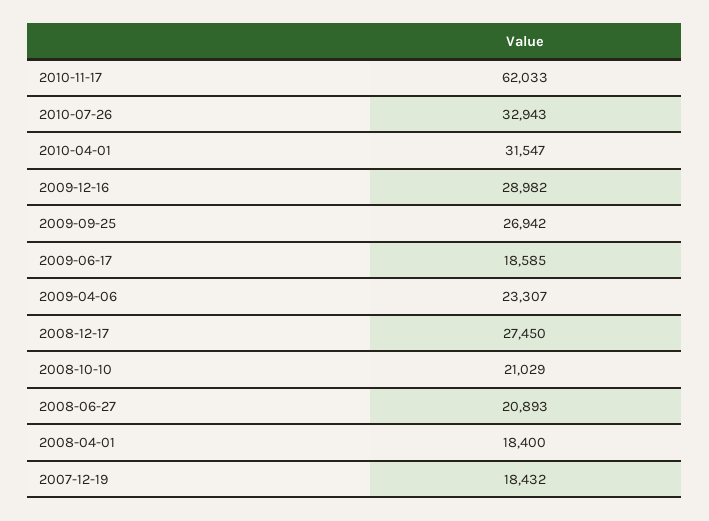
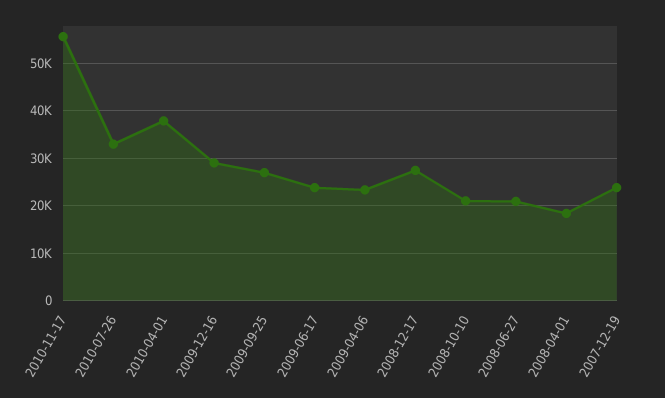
  {
-   "2010-11-17": 62033,
+   "2010-11-17": 56000,
    "2010-07-26": 32943,
-   "2010-04-01": 31547,
+   "2010-04-01": 38000,
    "2009-12-16": 28982,
    "2009-09-25": 26942,
-   "2009-06-17": 18585,
+   "2009-06-17": 24000,
    "2009-04-06": 23307,
    "2008-12-17": 27450,
    "2008-10-10": 21029,
    "2008-06-27": 20893,
    "2008-04-01": 18400,
-   "2007-12-19": 18432
+   "2007-12-19": 24000
  }

